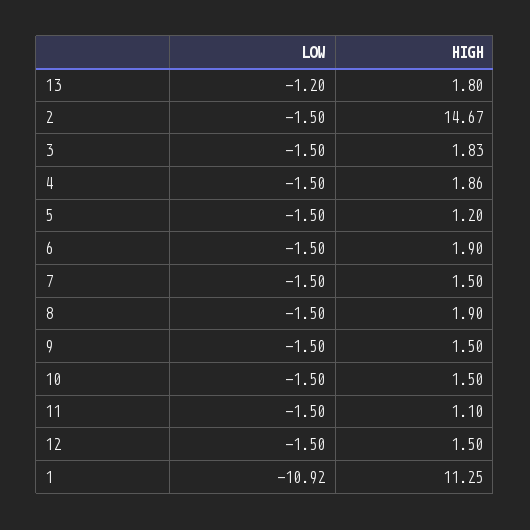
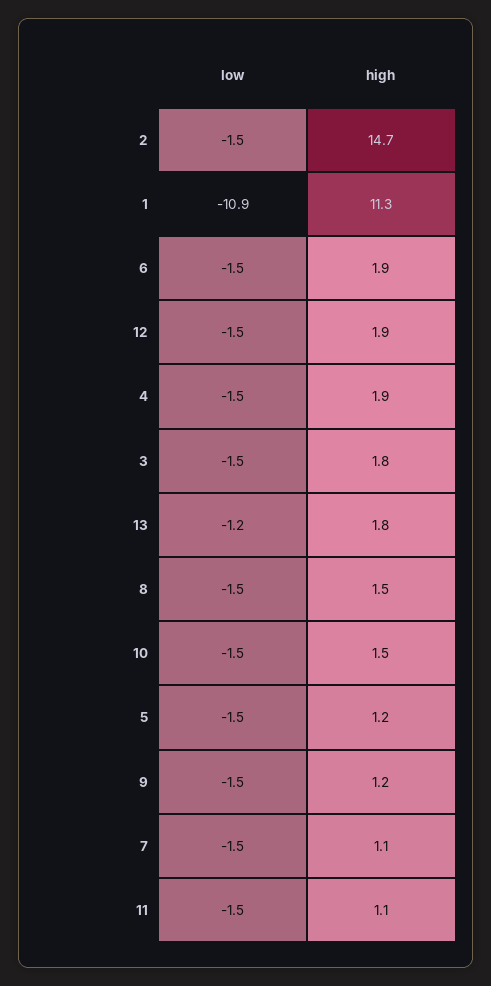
  {
    "LOW": {
      "13": -1.2,
      "2": -1.5,
      "3": -1.5,
      "4": -1.5,
      "5": -1.5,
      "6": -1.5,
      "7": -1.5,
      "8": -1.5,
      "9": -1.5,
      "10": -1.5,
      "11": -1.5,
      "12": -1.5,
      "1": -10.92
    },
    "HIGH": {
      "13": 1.8,
      "2": 14.67,
      "3": 1.83,
      "4": 1.86,
      "5": 1.2,
      "6": 1.9,
-     "7": 1.5,
+     "7": 1.1,
-     "8": 1.9,
+     "8": 1.5,
-     "9": 1.5,
+     "9": 1.2,
      "10": 1.5,
      "11": 1.1,
-     "12": 1.5,
+     "12": 1.9,
      "1": 11.25
    }
  }

